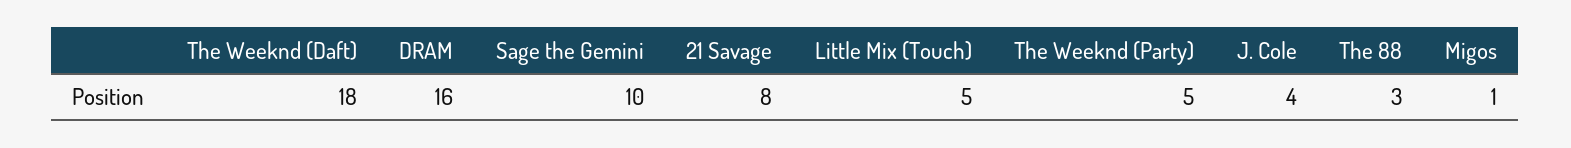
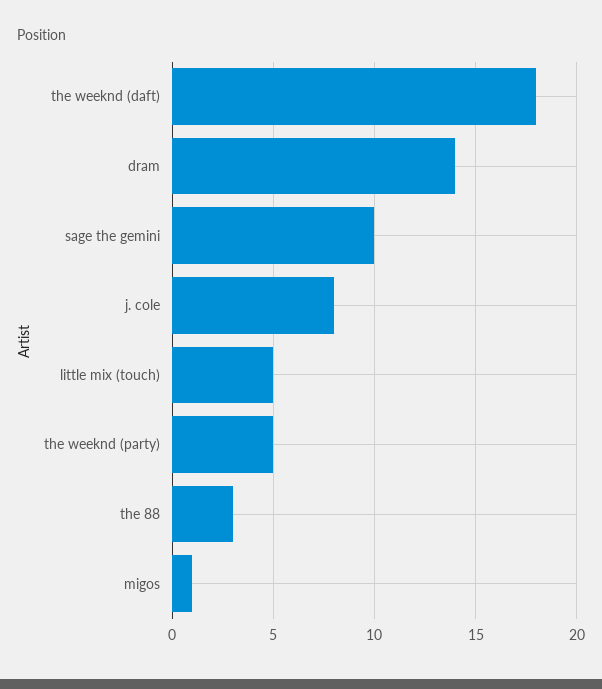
  {
    "The Weeknd (Daft)": 18,
-   "DRAM": 16,
+   "DRAM": 14,
    "Sage the Gemini": 10,
-   "21 Savage": 8,
    "Little Mix (Touch)": 5,
    "The Weeknd (Party)": 5,
-   "J. Cole": 4,
+   "J. Cole": 8,
    "The 88": 3,
    "Migos": 1
  }

